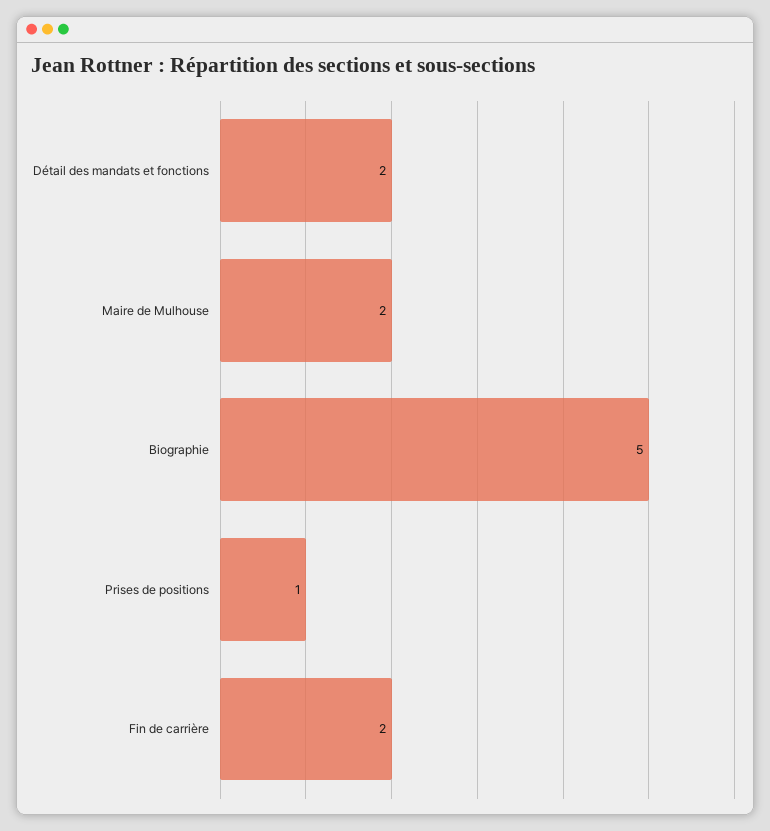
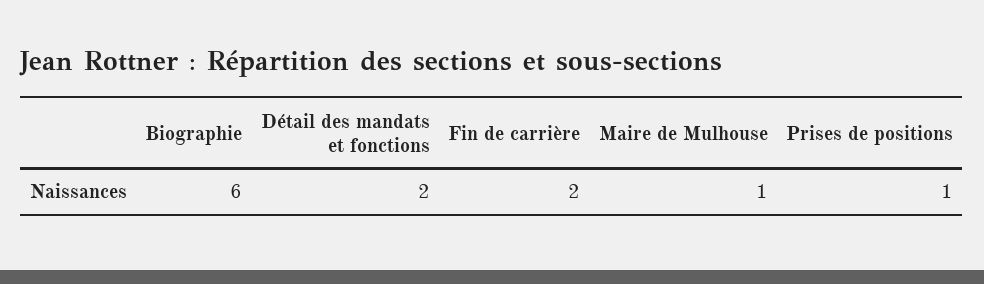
  {
    "Détail des mandats et fonctions": 2,
-   "Maire de Mulhouse": 2,
+   "Maire de Mulhouse": 1,
-   "Biographie": 5,
+   "Biographie": 6,
    "Prises de positions": 1,
    "Fin de carrière": 2
  }

